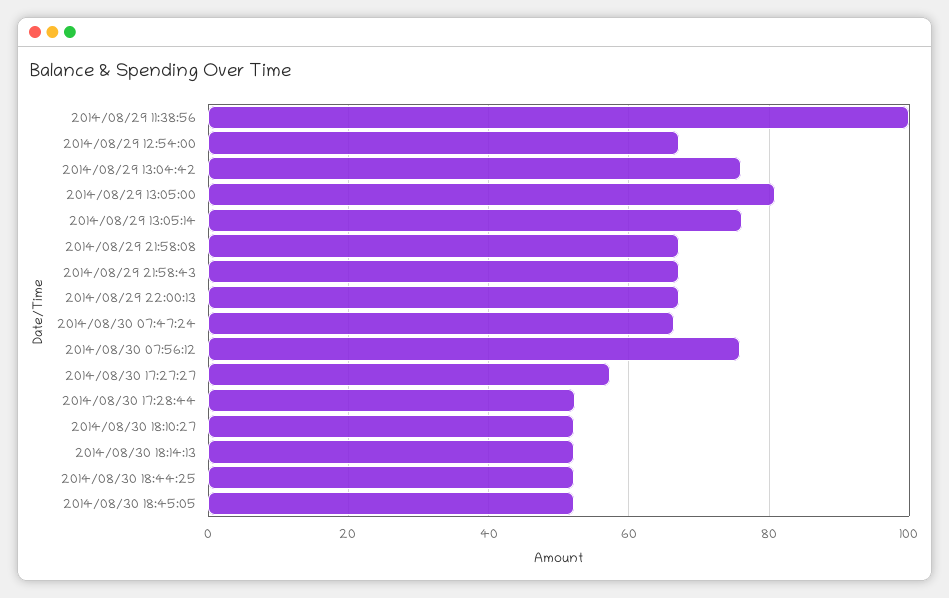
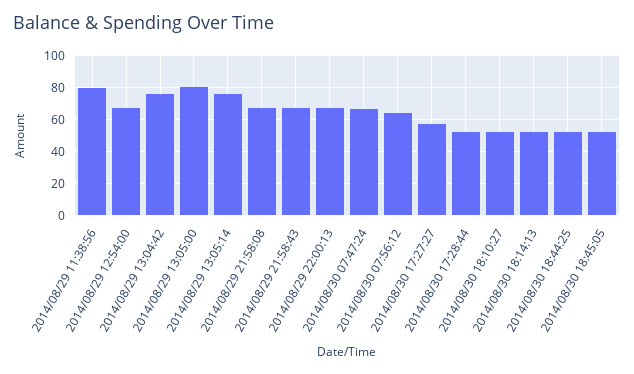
  {
-   "2014/08/29 11:38:56": 100,
+   "2014/08/29 11:38:56": 80,
    "2014/08/29 12:54:00": 68,
    "2014/08/29 13:04:42": 76,
    "2014/08/29 13:05:00": 80,
    "2014/08/29 13:05:14": 76,
    "2014/08/29 21:58:08": 68,
    "2014/08/29 21:58:43": 68,
    "2014/08/29 22:00:13": 68,
    "2014/08/30 07:47:24": 66,
-   "2014/08/30 07:56:12": 76,
+   "2014/08/30 07:56:12": 65,
    "2014/08/30 17:27:27": 58,
    "2014/08/30 17:28:44": 52,
    "2014/08/30 18:10:27": 52,
    "2014/08/30 18:14:13": 52,
    "2014/08/30 18:44:25": 52,
    "2014/08/30 18:45:05": 52
  }

